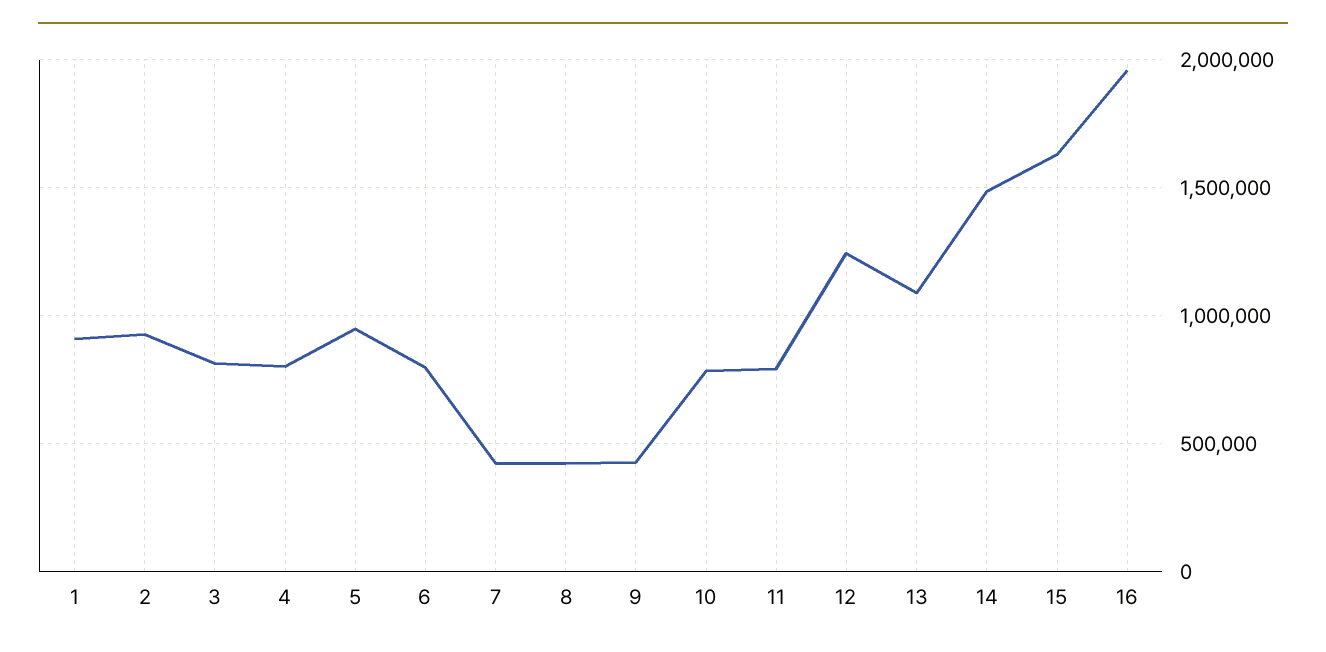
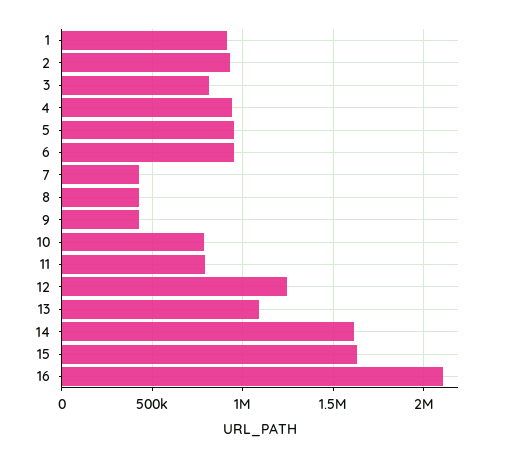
  {
    "1": 900000,
    "2": 950000,
    "3": 800000,
-   "4": 800000,
+   "4": 950000,
    "5": 950000,
-   "6": 800000,
+   "6": 950000,
    "7": 400000,
    "8": 400000,
    "9": 450000,
    "10": 800000,
    "11": 800000,
    "12": 1250000,
    "13": 1100000,
-   "14": 1500000,
+   "14": 1600000,
    "15": 1650000,
-   "16": 1950000
+   "16": 2100000
  }

